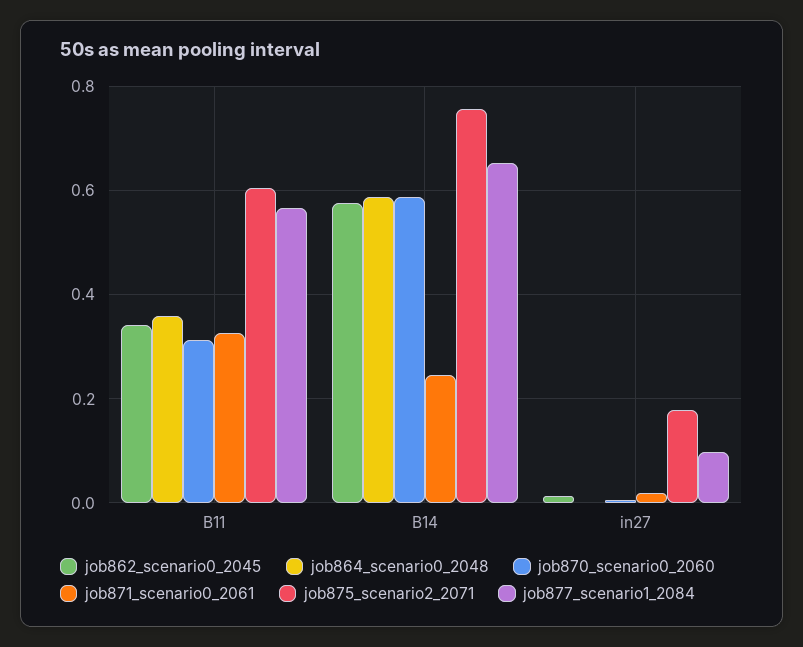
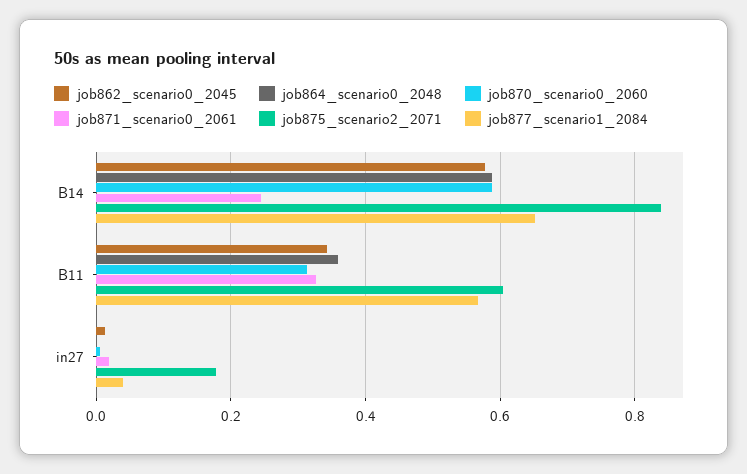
  {
    "job862_scenario0_2045": {
      "B11": 0.34,
      "B14": 0.58,
      "in27": 0.02
    },
    "job864_scenario0_2048": {
      "B11": 0.36,
      "B14": 0.58,
      "in27": 0
    },
    "job870_scenario0_2060": {
      "B11": 0.32,
      "B14": 0.58,
      "in27": 0
    },
    "job871_scenario0_2061": {
      "B11": 0.32,
      "B14": 0.24,
      "in27": 0.02
    },
    "job875_scenario2_2071": {
      "B11": 0.6,
-     "B14": 0.76,
+     "B14": 0.84,
      "in27": 0.18
    },
    "job877_scenario1_2084": {
      "B11": 0.56,
      "B14": 0.66,
-     "in27": 0.1
+     "in27": 0.04
    }
  }

